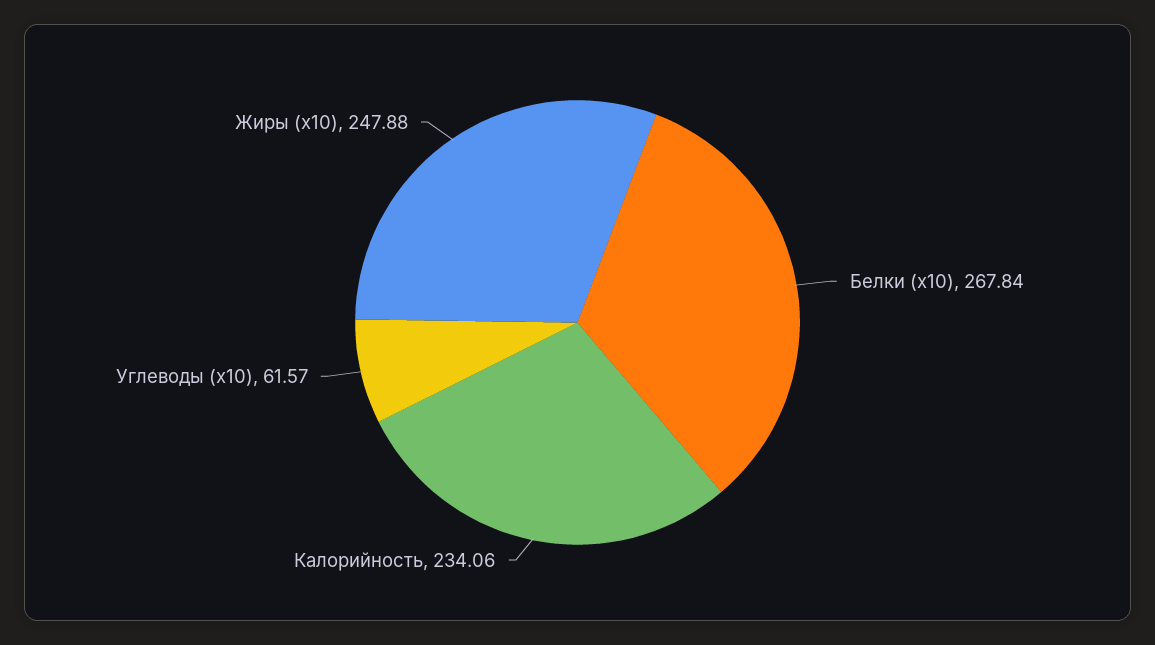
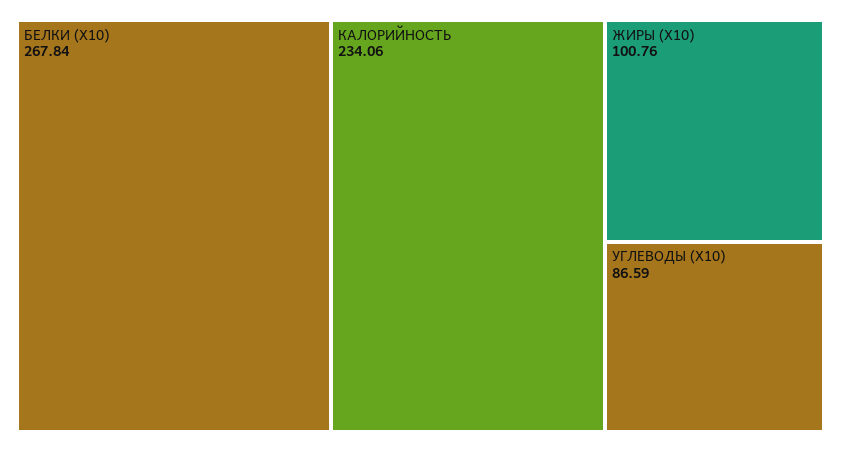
  {
    "Белки (x10)": 267.84,
    "Калорийность": 234.06,
-   "Углеводы (x10)": 61.57,
+   "Углеводы (x10)": 86.59,
-   "Жиры (x10)": 247.88
+   "Жиры (x10)": 100.76
  }

